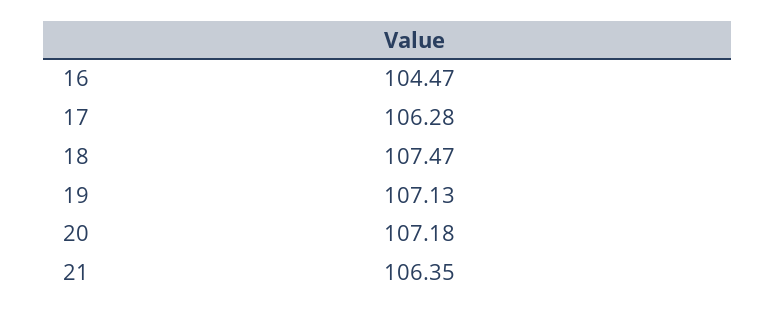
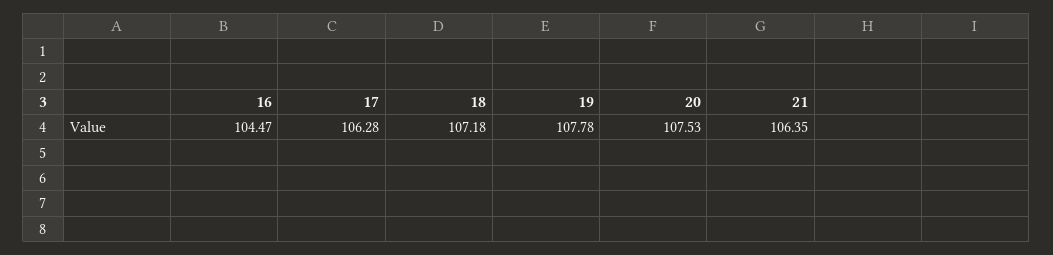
  {
    "16": 104.47,
    "17": 106.28,
-   "18": 107.47,
+   "18": 107.18,
-   "19": 107.13,
+   "19": 107.78,
-   "20": 107.18,
+   "20": 107.53,
    "21": 106.35
  }

